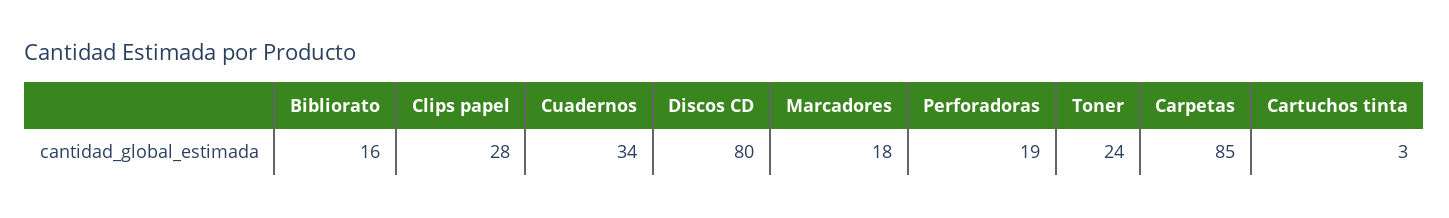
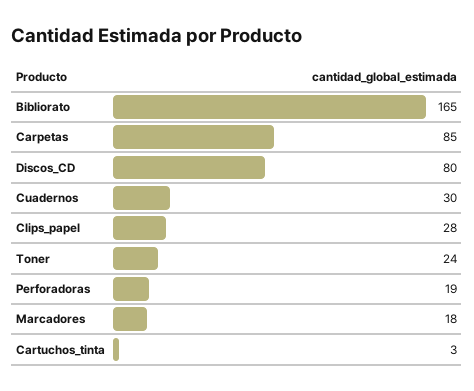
  {
-   "Bibliorato": 16,
+   "Bibliorato": 165,
    "Clips papel": 28,
-   "Cuadernos": 34,
+   "Cuadernos": 30,
    "Discos CD": 80,
    "Marcadores": 18,
    "Perforadoras": 19,
    "Toner": 24,
    "Carpetas": 85,
    "Cartuchos tinta": 3
  }

